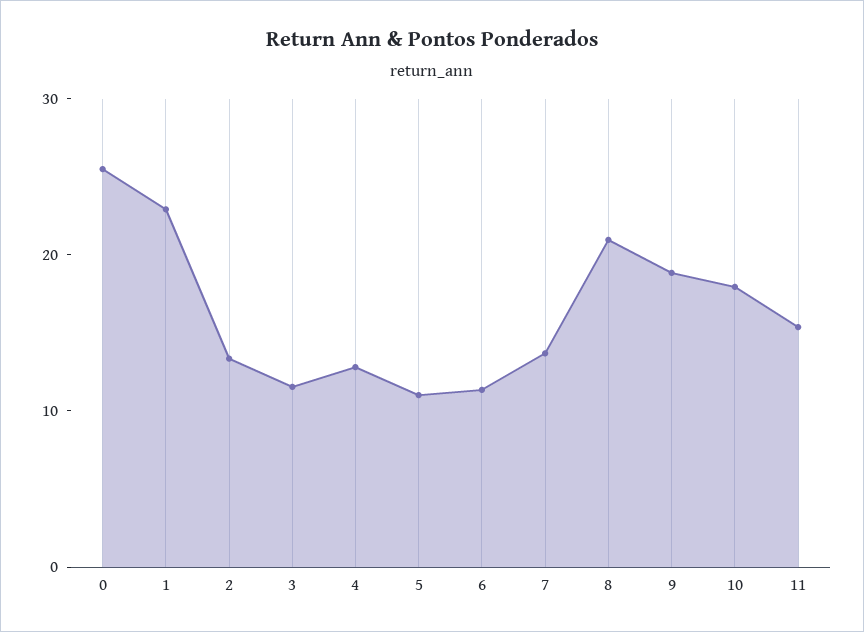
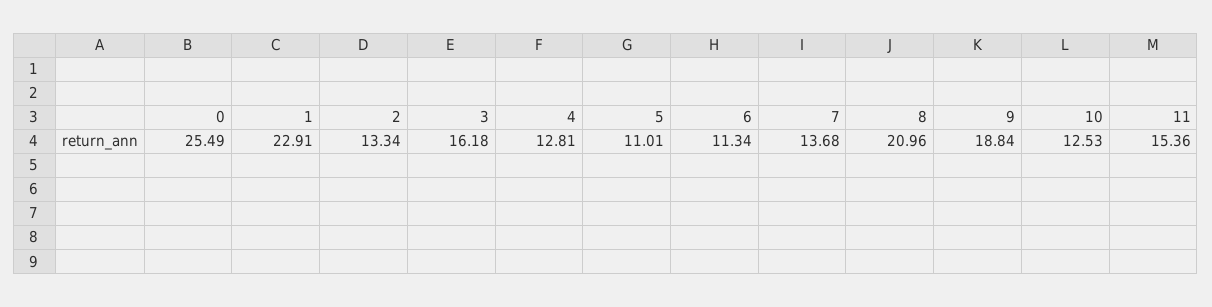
  {
    "0": 25.49,
    "1": 22.91,
    "2": 13.34,
-   "3": 12,
+   "3": 16.18,
    "4": 12.81,
    "5": 11.01,
    "6": 11.34,
    "7": 13.68,
    "8": 20.96,
    "9": 18.84,
-   "10": 18,
+   "10": 12.53,
    "11": 15.36
  }

